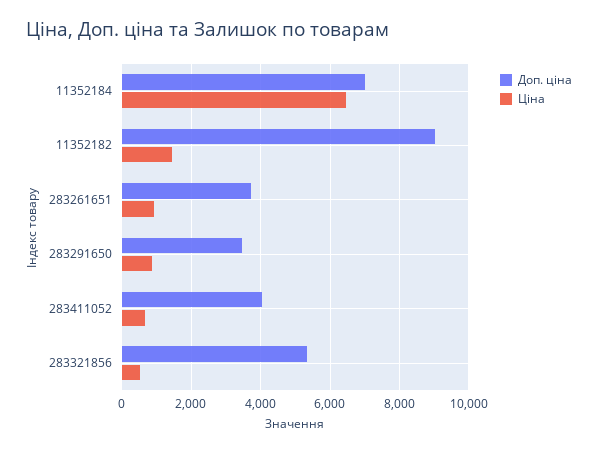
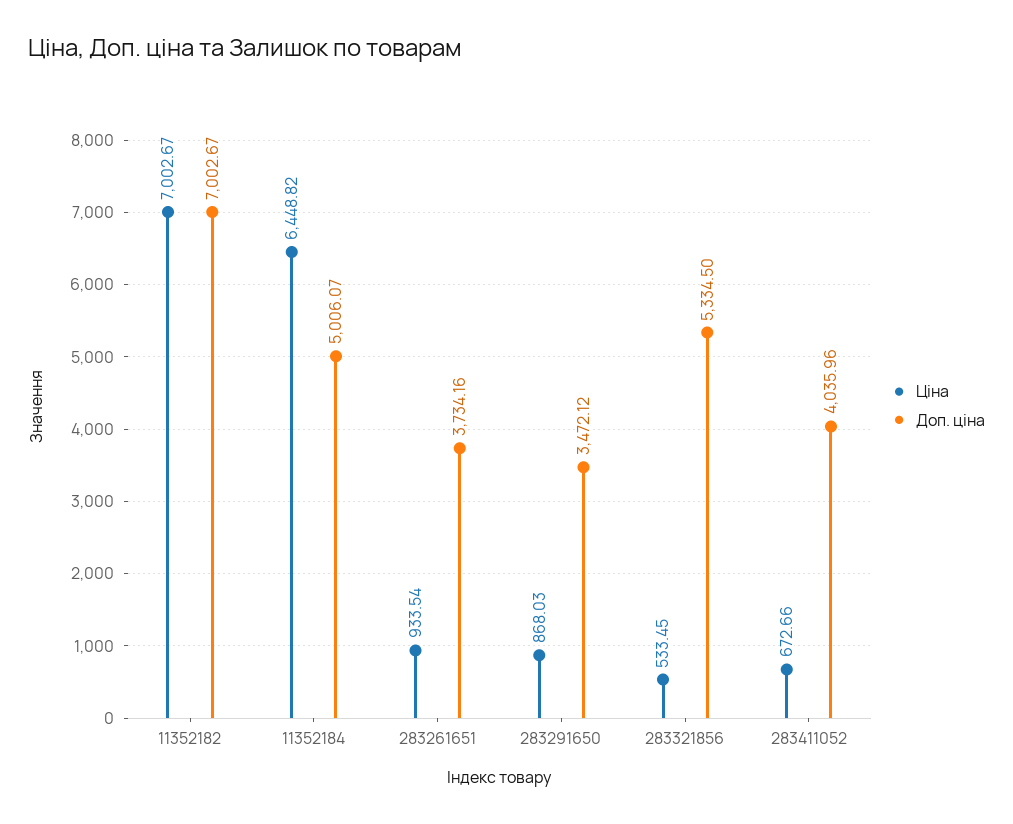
  {
    "Доп. ціна": {
-     "11352184": 7000,
+     "11352184": 5006.07,
-     "11352182": 9000,
+     "11352182": 7002.67,
      "283261651": 3734.16,
      "283291650": 3472.12,
      "283411052": 4035.96,
      "283321856": 5334.5
    },
    "Ціна": {
      "11352184": 6448.82,
-     "11352182": 1400,
+     "11352182": 7002.67,
      "283261651": 933.54,
      "283291650": 868.03,
      "283411052": 672.66,
      "283321856": 533.45
    }
  }

